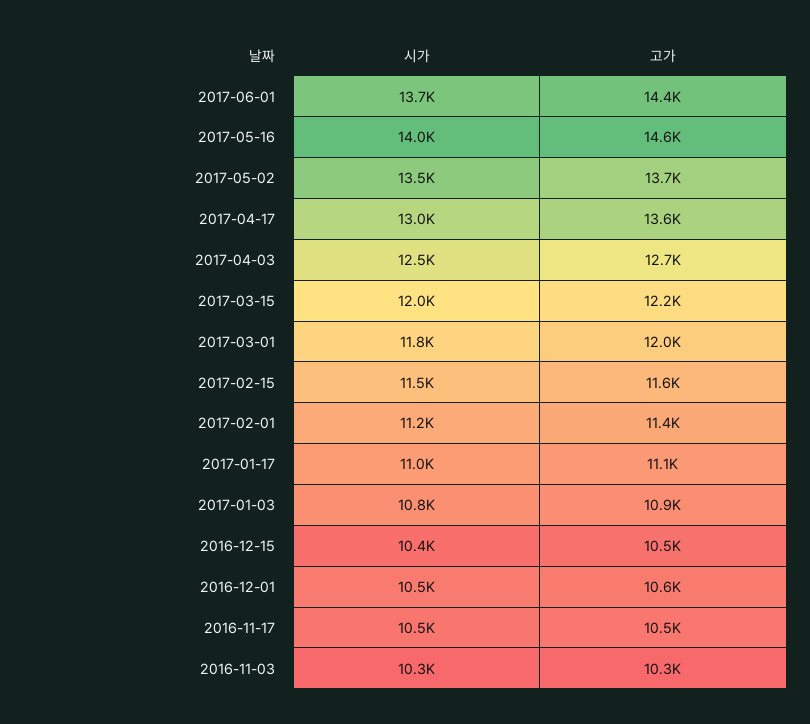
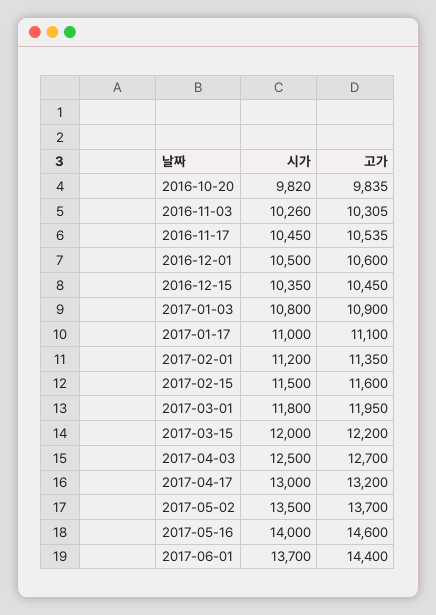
  {
    "시가": {
      "2017-06-01": 13700,
      "2017-05-16": 14000,
      "2017-05-02": 13500,
      "2017-04-17": 13000,
      "2017-04-03": 12500,
      "2017-03-15": 12000,
      "2017-03-01": 11800,
      "2017-02-15": 11500,
      "2017-02-01": 11200,
      "2017-01-17": 11000,
      "2017-01-03": 10800,
      "2016-12-15": 10350,
      "2016-12-01": 10500,
      "2016-11-17": 10450,
-     "2016-11-03": 10260
+     "2016-11-03": 10260,
+     "2016-10-20": 9820
    },
    "고가": {
      "2017-06-01": 14400,
      "2017-05-16": 14600,
      "2017-05-02": 13700,
-     "2017-04-17": 13600,
+     "2017-04-17": 13200,
      "2017-04-03": 12700,
      "2017-03-15": 12200,
      "2017-03-01": 11950,
      "2017-02-15": 11600,
      "2017-02-01": 11350,
      "2017-01-17": 11100,
      "2017-01-03": 10900,
      "2016-12-15": 10450,
      "2016-12-01": 10600,
      "2016-11-17": 10535,
-     "2016-11-03": 10305
+     "2016-11-03": 10305,
+     "2016-10-20": 9835
    }
  }

